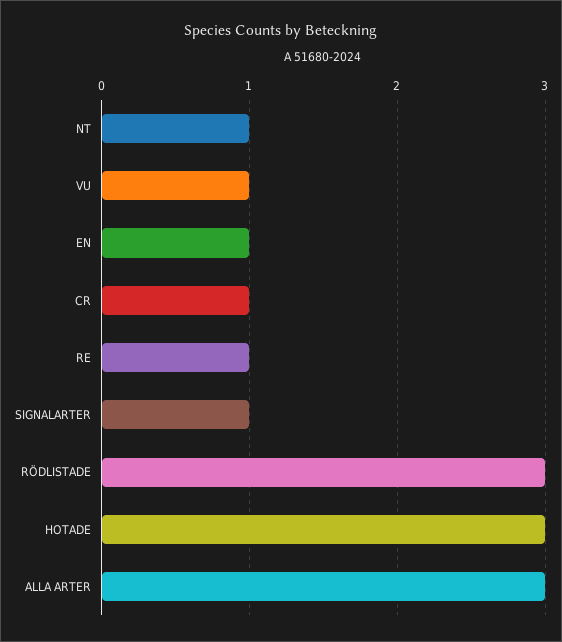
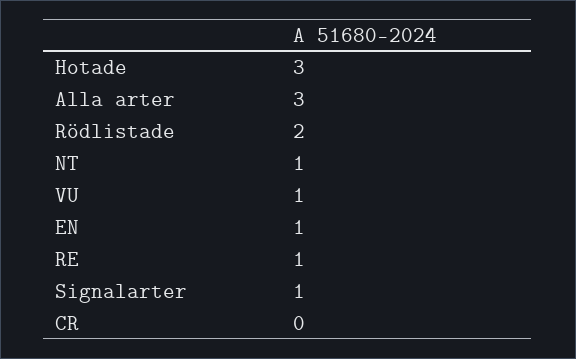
  {
    "NT": 1,
    "VU": 1,
    "EN": 1,
-   "CR": 1,
+   "CR": 0,
    "RE": 1,
    "SIGNALARTER": 1,
-   "RÖDLISTADE": 3,
+   "RÖDLISTADE": 2,
    "HOTADE": 3,
    "ALLA ARTER": 3
  }

